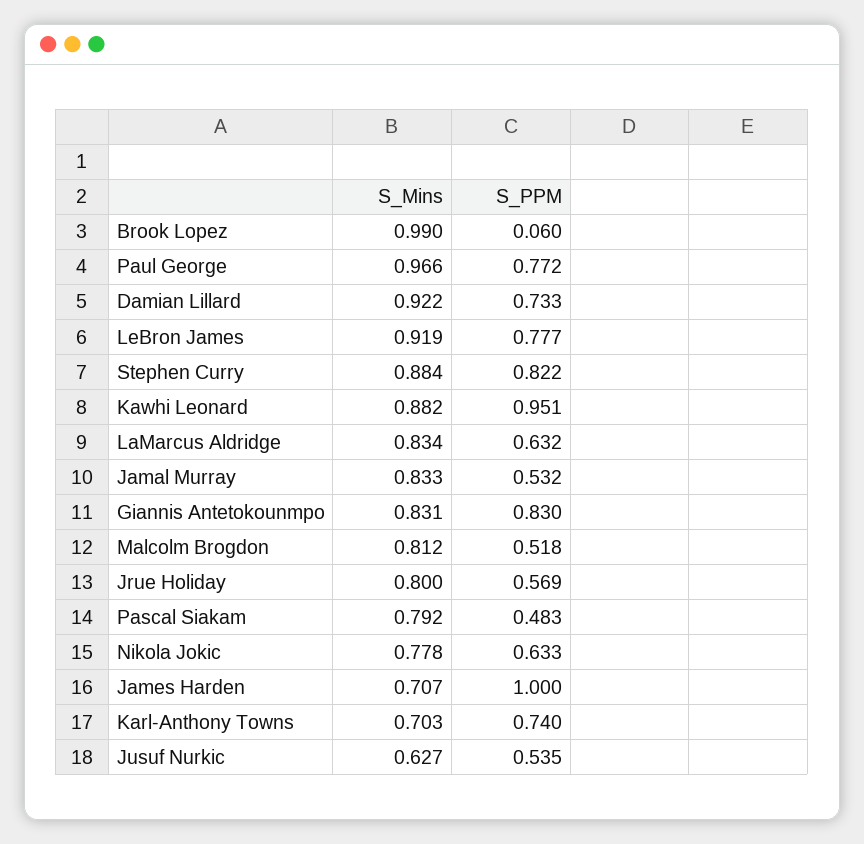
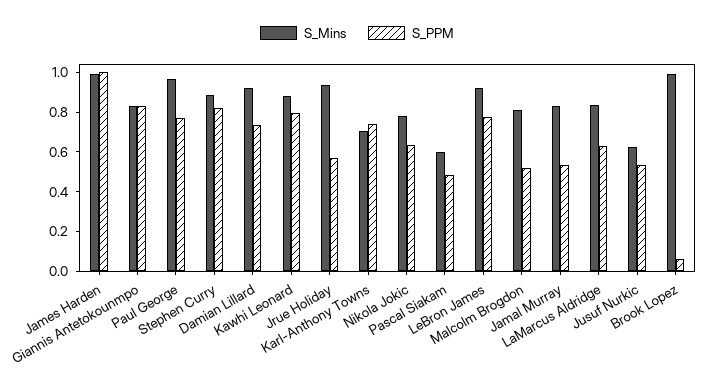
  {
    "S_Mins": {
      "Brook Lopez": 0.99,
      "Paul George": 0.966,
      "Damian Lillard": 0.922,
      "LeBron James": 0.919,
      "Stephen Curry": 0.884,
      "Kawhi Leonard": 0.882,
      "LaMarcus Aldridge": 0.834,
      "Jamal Murray": 0.833,
      "Giannis Antetokounmpo": 0.831,
      "Malcolm Brogdon": 0.812,
-     "Jrue Holiday": 0.8,
+     "Jrue Holiday": 0.95,
-     "Pascal Siakam": 0.792,
+     "Pascal Siakam": 0.6,
      "Nikola Jokic": 0.778,
-     "James Harden": 0.707,
+     "James Harden": 1,
      "Karl-Anthony Towns": 0.703,
      "Jusuf Nurkic": 0.627
    },
    "S_PPM": {
      "Brook Lopez": 0.06,
      "Paul George": 0.772,
      "Damian Lillard": 0.733,
      "LeBron James": 0.777,
      "Stephen Curry": 0.822,
-     "Kawhi Leonard": 0.951,
+     "Kawhi Leonard": 0.8,
      "LaMarcus Aldridge": 0.632,
      "Jamal Murray": 0.532,
      "Giannis Antetokounmpo": 0.83,
      "Malcolm Brogdon": 0.518,
      "Jrue Holiday": 0.569,
      "Pascal Siakam": 0.483,
      "Nikola Jokic": 0.633,
      "James Harden": 1,
      "Karl-Anthony Towns": 0.74,
      "Jusuf Nurkic": 0.535
    }
  }

